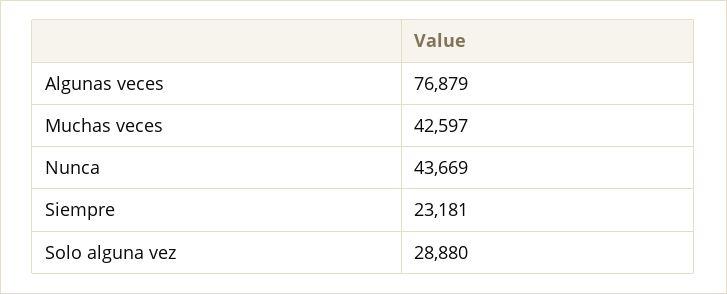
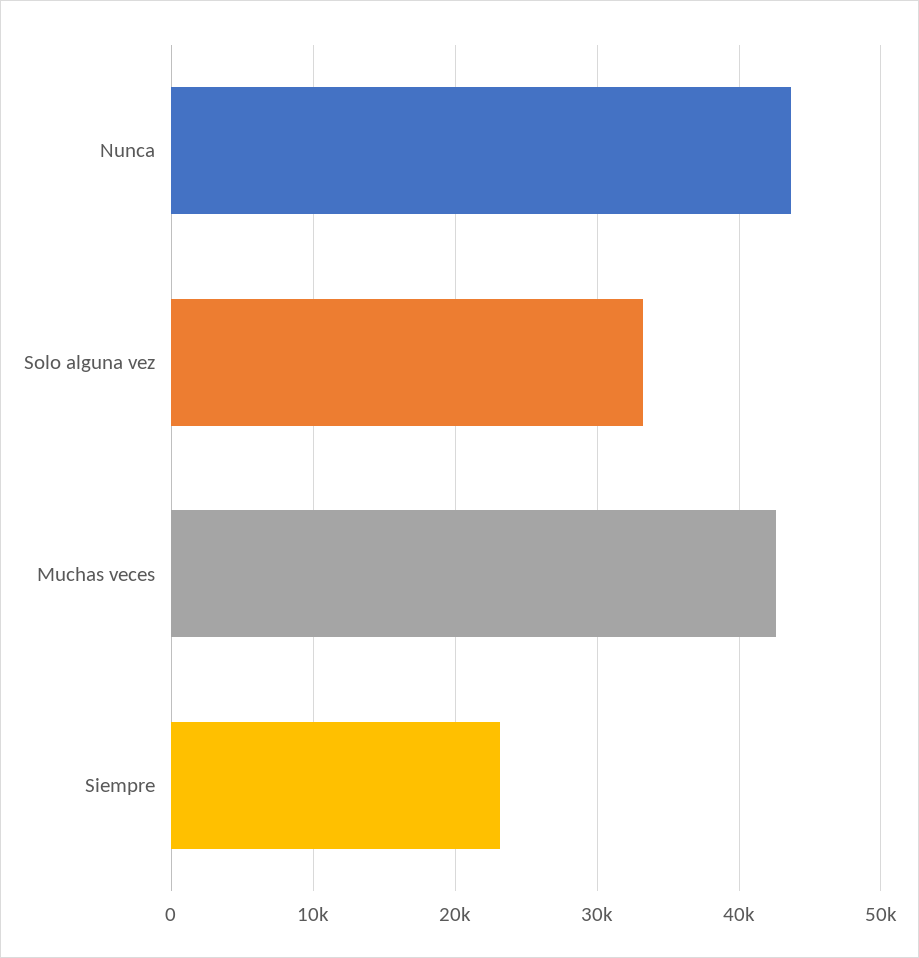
  {
-   "Algunas veces": 76879,
    "Muchas veces": 42597,
    "Nunca": 43669,
    "Siempre": 23181,
-   "Solo alguna vez": 28880
+   "Solo alguna vez": 33000
  }

